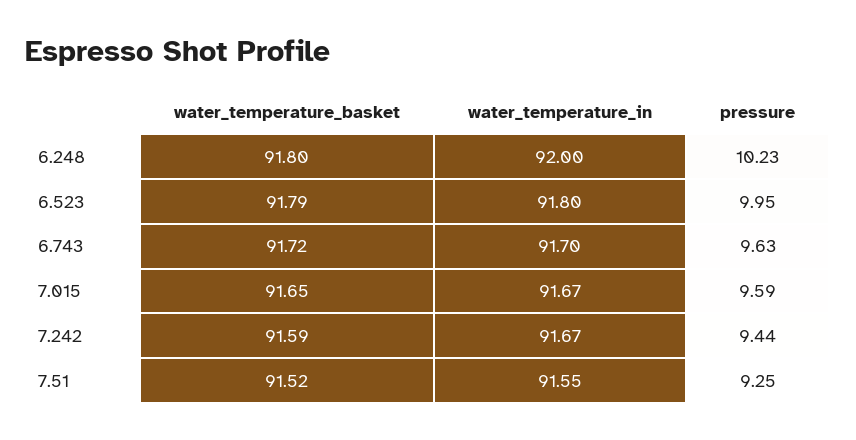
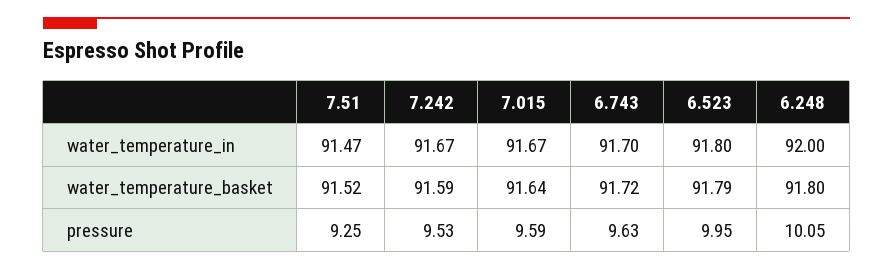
  {
    "water_temperature_basket": {
      "6.248": 91.8,
      "6.523": 91.79,
      "6.743": 91.72,
-     "7.015": 91.65,
+     "7.015": 91.64,
      "7.242": 91.59,
      "7.51": 91.52
    },
    "water_temperature_in": {
      "6.248": 92,
      "6.523": 91.8,
      "6.743": 91.7,
      "7.015": 91.67,
      "7.242": 91.67,
-     "7.51": 91.55
+     "7.51": 91.47
    },
    "pressure": {
-     "6.248": 10.23,
+     "6.248": 10.05,
      "6.523": 9.95,
      "6.743": 9.63,
      "7.015": 9.59,
-     "7.242": 9.44,
+     "7.242": 9.53,
      "7.51": 9.25
    }
  }

